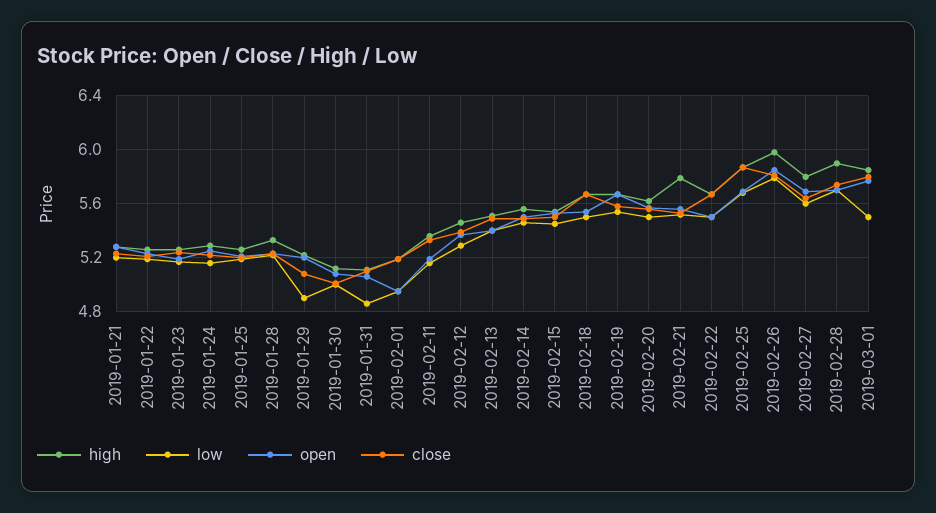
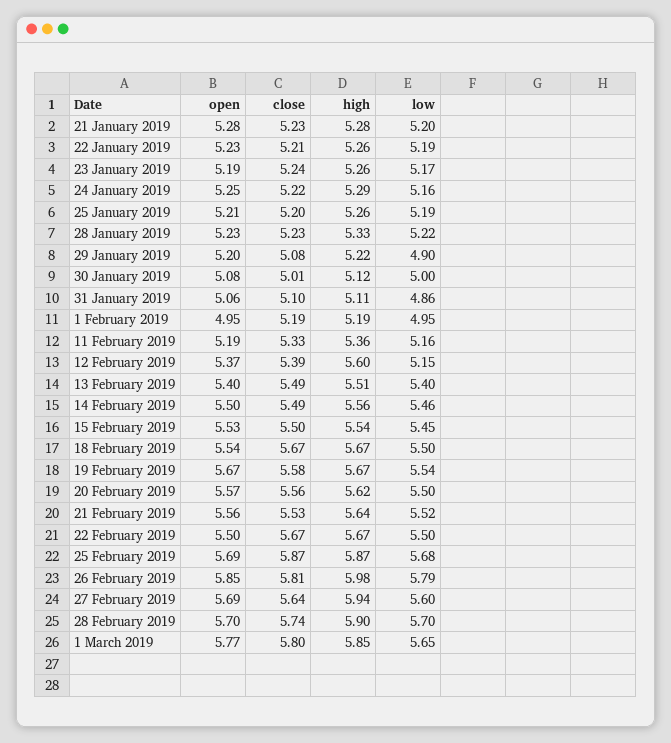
  {
    "high": {
      "2019-01-21": 5.28,
      "2019-01-22": 5.26,
      "2019-01-23": 5.26,
      "2019-01-24": 5.29,
      "2019-01-25": 5.26,
      "2019-01-28": 5.33,
      "2019-01-29": 5.22,
      "2019-01-30": 5.12,
      "2019-01-31": 5.11,
      "2019-02-01": 5.19,
      "2019-02-11": 5.36,
-     "2019-02-12": 5.45,
+     "2019-02-12": 5.6,
      "2019-02-13": 5.51,
      "2019-02-14": 5.56,
      "2019-02-15": 5.54,
      "2019-02-18": 5.67,
      "2019-02-19": 5.67,
      "2019-02-20": 5.62,
-     "2019-02-21": 5.8,
+     "2019-02-21": 5.64,
      "2019-02-22": 5.67,
      "2019-02-25": 5.87,
      "2019-02-26": 5.98,
-     "2019-02-27": 5.8,
+     "2019-02-27": 5.94,
      "2019-02-28": 5.9,
      "2019-03-01": 5.85
    },
    "low": {
      "2019-01-21": 5.2,
      "2019-01-22": 5.19,
      "2019-01-23": 5.17,
      "2019-01-24": 5.16,
      "2019-01-25": 5.19,
      "2019-01-28": 5.22,
      "2019-01-29": 4.9,
      "2019-01-30": 5,
      "2019-01-31": 4.86,
      "2019-02-01": 4.95,
      "2019-02-11": 5.16,
-     "2019-02-12": 5.3,
+     "2019-02-12": 5.15,
      "2019-02-13": 5.4,
      "2019-02-14": 5.46,
      "2019-02-15": 5.45,
      "2019-02-18": 5.5,
      "2019-02-19": 5.54,
      "2019-02-20": 5.5,
      "2019-02-21": 5.52,
      "2019-02-22": 5.5,
      "2019-02-25": 5.68,
      "2019-02-26": 5.79,
      "2019-02-27": 5.6,
      "2019-02-28": 5.7,
-     "2019-03-01": 5.5
+     "2019-03-01": 5.65
    },
    "open": {
      "2019-01-21": 5.28,
      "2019-01-22": 5.23,
      "2019-01-23": 5.19,
      "2019-01-24": 5.25,
      "2019-01-25": 5.21,
      "2019-01-28": 5.23,
      "2019-01-29": 5.2,
      "2019-01-30": 5.08,
      "2019-01-31": 5.06,
      "2019-02-01": 4.95,
      "2019-02-11": 5.19,
      "2019-02-12": 5.37,
      "2019-02-13": 5.4,
      "2019-02-14": 5.5,
      "2019-02-15": 5.53,
      "2019-02-18": 5.54,
      "2019-02-19": 5.67,
      "2019-02-20": 5.57,
      "2019-02-21": 5.56,
      "2019-02-22": 5.5,
      "2019-02-25": 5.69,
      "2019-02-26": 5.85,
      "2019-02-27": 5.69,
      "2019-02-28": 5.7,
      "2019-03-01": 5.77
    },
    "close": {
      "2019-01-21": 5.23,
      "2019-01-22": 5.21,
      "2019-01-23": 5.24,
      "2019-01-24": 5.22,
      "2019-01-25": 5.2,
      "2019-01-28": 5.23,
      "2019-01-29": 5.08,
      "2019-01-30": 5.01,
      "2019-01-31": 5.1,
      "2019-02-01": 5.19,
      "2019-02-11": 5.33,
      "2019-02-12": 5.39,
      "2019-02-13": 5.49,
      "2019-02-14": 5.49,
      "2019-02-15": 5.5,
      "2019-02-18": 5.67,
      "2019-02-19": 5.58,
      "2019-02-20": 5.56,
      "2019-02-21": 5.53,
      "2019-02-22": 5.67,
      "2019-02-25": 5.87,
      "2019-02-26": 5.81,
      "2019-02-27": 5.64,
      "2019-02-28": 5.74,
      "2019-03-01": 5.8
    }
  }

